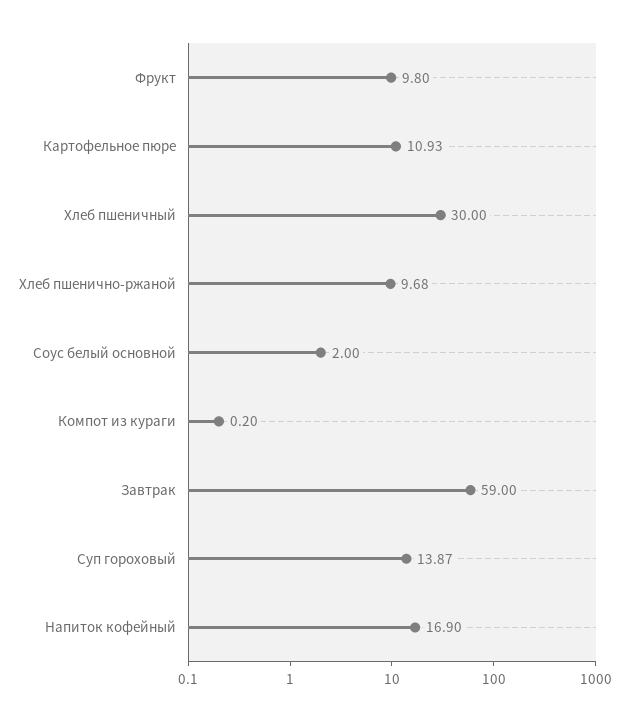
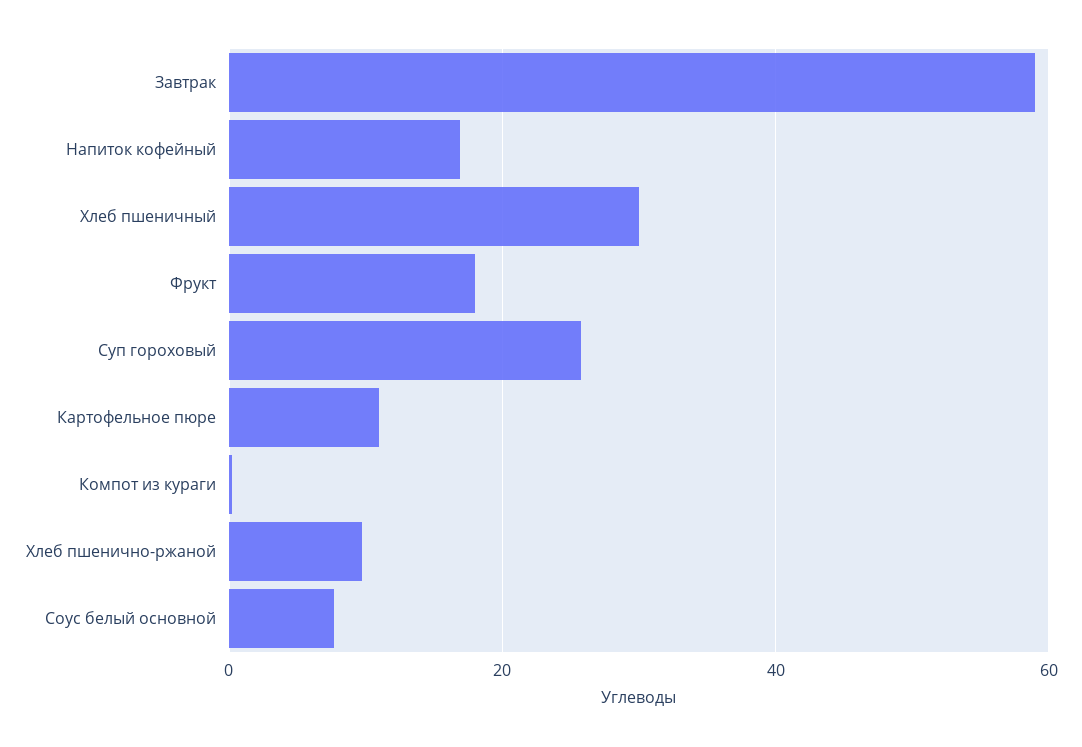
  {
-   "Фрукт": 9.8,
+   "Фрукт": 18,
    "Картофельное пюре": 10.93,
    "Хлеб пшеничный": 30,
    "Хлеб пшенично-ржаной": 9.68,
-   "Соус белый основной": 2,
+   "Соус белый основной": 8,
    "Компот из кураги": 0.2,
    "Завтрак": 59,
-   "Суп гороховый": 13.87,
+   "Суп гороховый": 26,
    "Напиток кофейный": 16.9
  }

